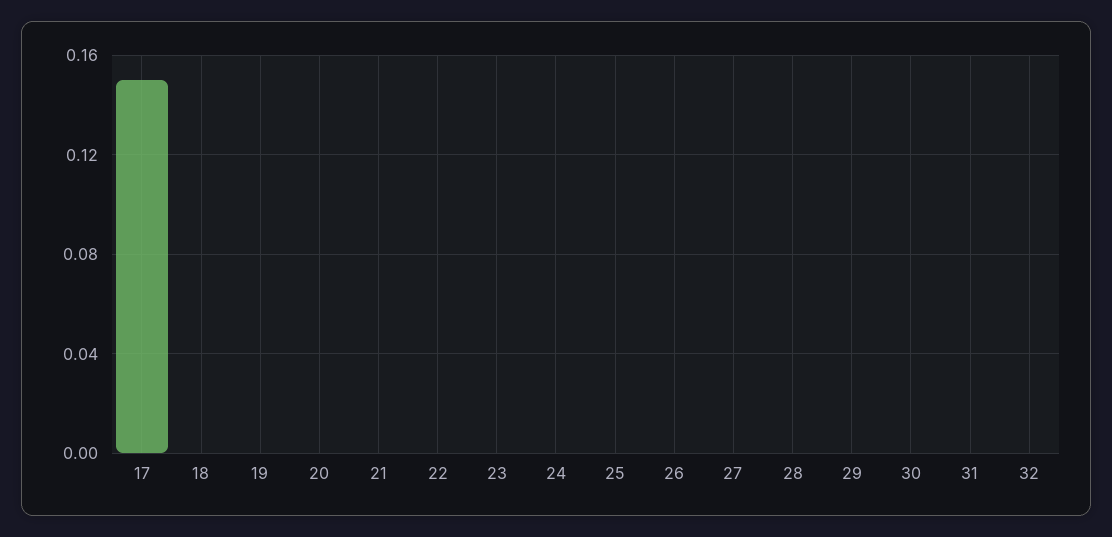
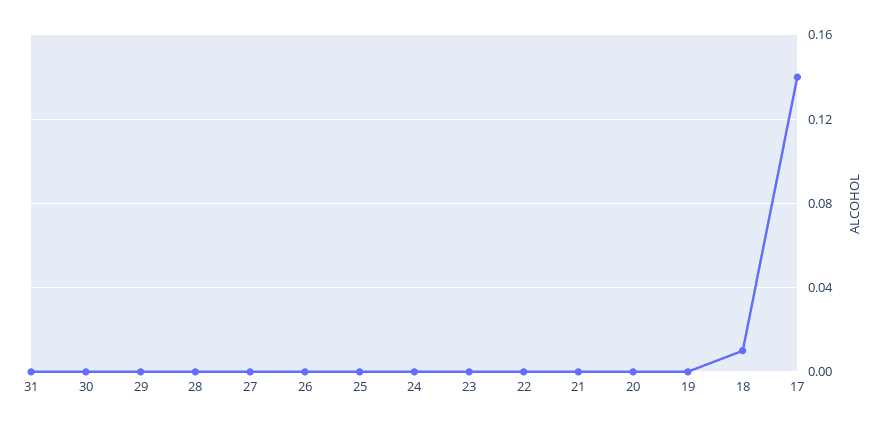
  {
-   "17": 0.15,
+   "17": 0.14,
-   "18": 0,
+   "18": 0.01,
    "19": 0,
    "20": 0,
    "21": 0,
    "22": 0,
    "23": 0,
    "24": 0,
    "25": 0,
    "26": 0,
    "27": 0,
    "28": 0,
    "29": 0,
    "30": 0,
-   "31": 0,
+   "31": 0
-   "32": 0
  }

